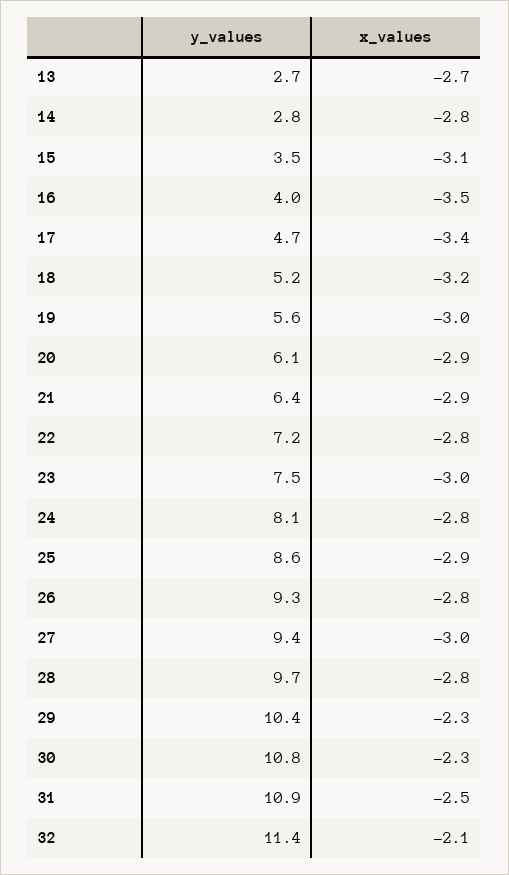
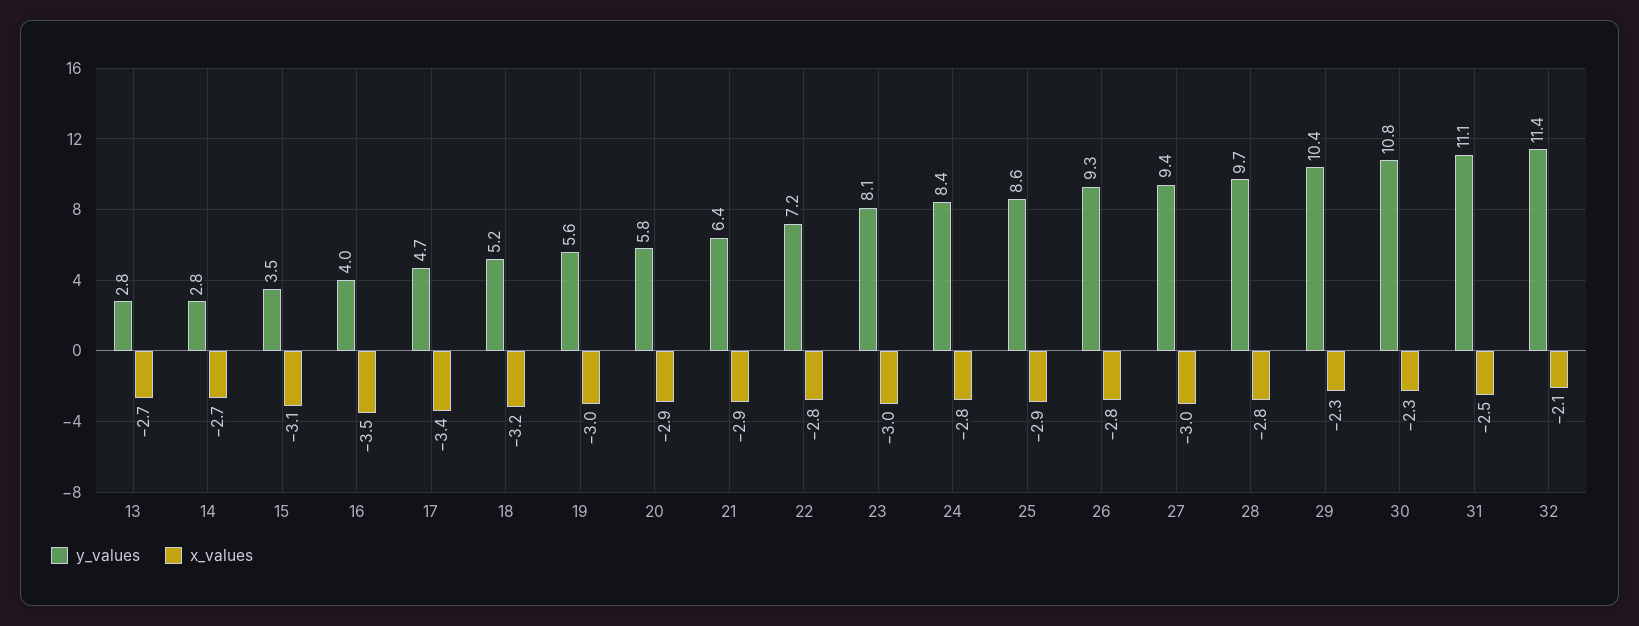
  {
    "y_values": {
-     "13": 2.7,
+     "13": 2.8,
      "14": 2.8,
      "15": 3.5,
      "16": 4,
      "17": 4.7,
      "18": 5.2,
      "19": 5.6,
-     "20": 6.1,
+     "20": 5.8,
      "21": 6.4,
      "22": 7.2,
-     "23": 7.5,
+     "23": 8.1,
-     "24": 8.1,
+     "24": 8.4,
      "25": 8.6,
      "26": 9.3,
      "27": 9.4,
      "28": 9.7,
      "29": 10.4,
      "30": 10.8,
-     "31": 10.9,
+     "31": 11.1,
      "32": 11.4
    },
    "x_values": {
      "13": -2.7,
-     "14": -2.8,
+     "14": -2.7,
      "15": -3.1,
      "16": -3.5,
      "17": -3.4,
      "18": -3.2,
      "19": -3,
      "20": -2.9,
      "21": -2.9,
      "22": -2.8,
      "23": -3,
      "24": -2.8,
      "25": -2.9,
      "26": -2.8,
      "27": -3,
      "28": -2.8,
      "29": -2.3,
      "30": -2.3,
      "31": -2.5,
      "32": -2.1
    }
  }

